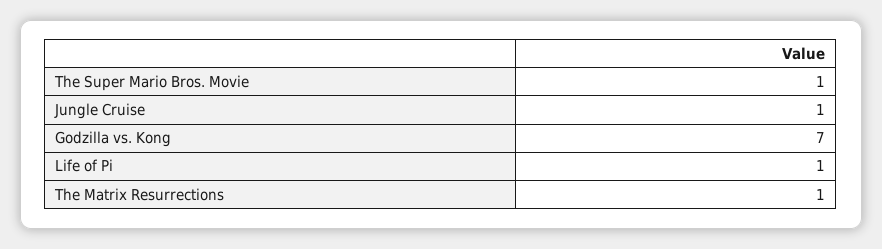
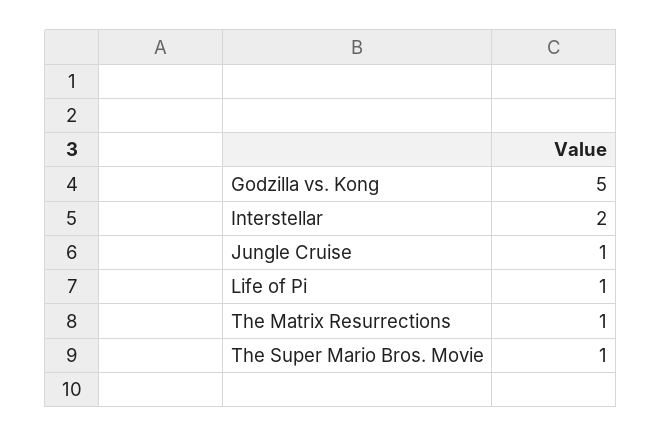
  {
    "The Super Mario Bros. Movie": 1,
    "Jungle Cruise": 1,
-   "Godzilla vs. Kong": 7,
+   "Godzilla vs. Kong": 5,
    "Life of Pi": 1,
-   "The Matrix Resurrections": 1
+   "The Matrix Resurrections": 1,
+   "Interstellar": 2
  }

